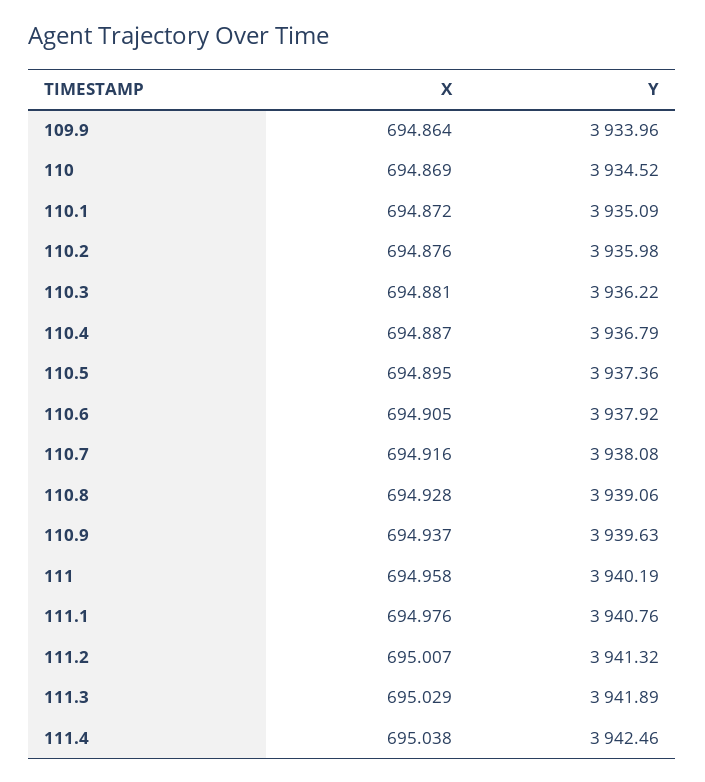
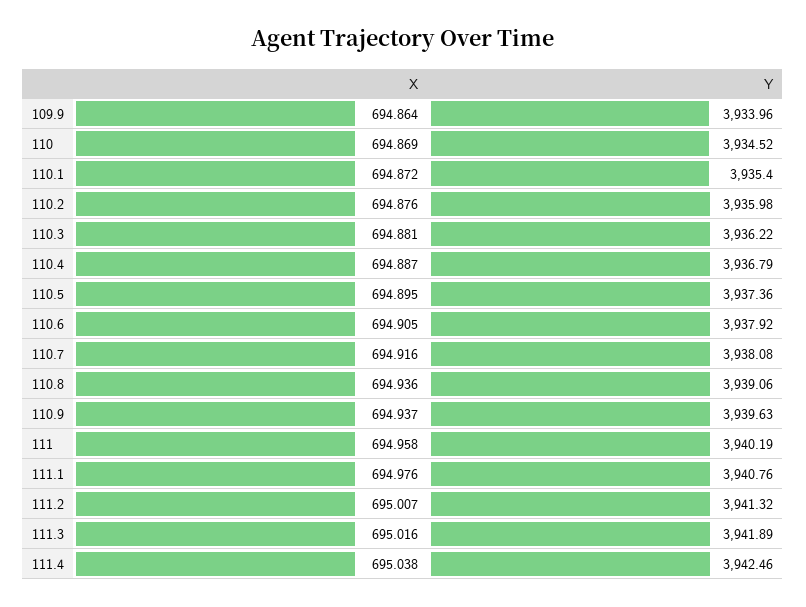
  {
    "X": {
      "109.9": 694.864,
      "110": 694.869,
      "110.1": 694.872,
      "110.2": 694.876,
      "110.3": 694.881,
      "110.4": 694.887,
      "110.5": 694.895,
      "110.6": 694.905,
      "110.7": 694.916,
-     "110.8": 694.928,
+     "110.8": 694.936,
      "110.9": 694.937,
      "111": 694.958,
      "111.1": 694.976,
      "111.2": 695.007,
-     "111.3": 695.029,
+     "111.3": 695.016,
      "111.4": 695.038
    },
    "Y": {
      "109.9": 3933.96,
      "110": 3934.52,
-     "110.1": 3935.09,
+     "110.1": 3935.4,
      "110.2": 3935.98,
      "110.3": 3936.22,
      "110.4": 3936.79,
      "110.5": 3937.36,
      "110.6": 3937.92,
      "110.7": 3938.08,
      "110.8": 3939.06,
      "110.9": 3939.63,
      "111": 3940.19,
      "111.1": 3940.76,
      "111.2": 3941.32,
      "111.3": 3941.89,
      "111.4": 3942.46
    }
  }

